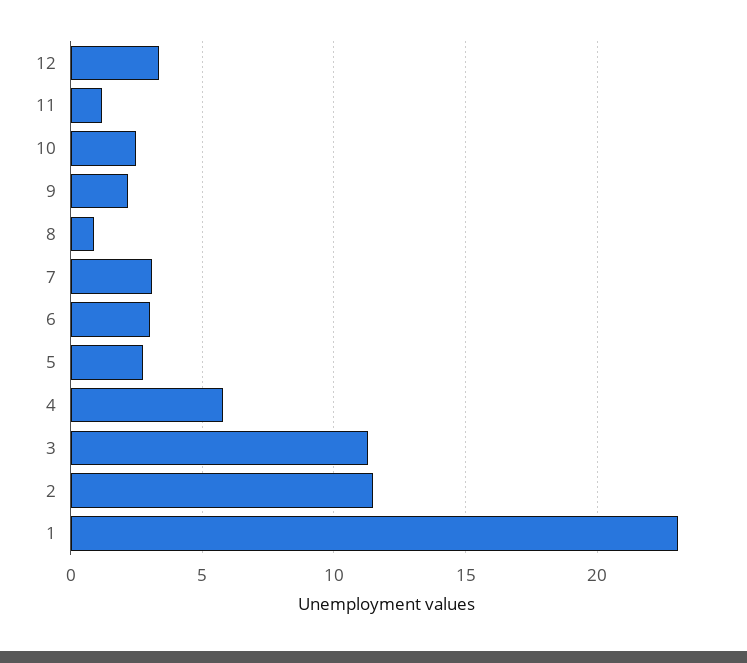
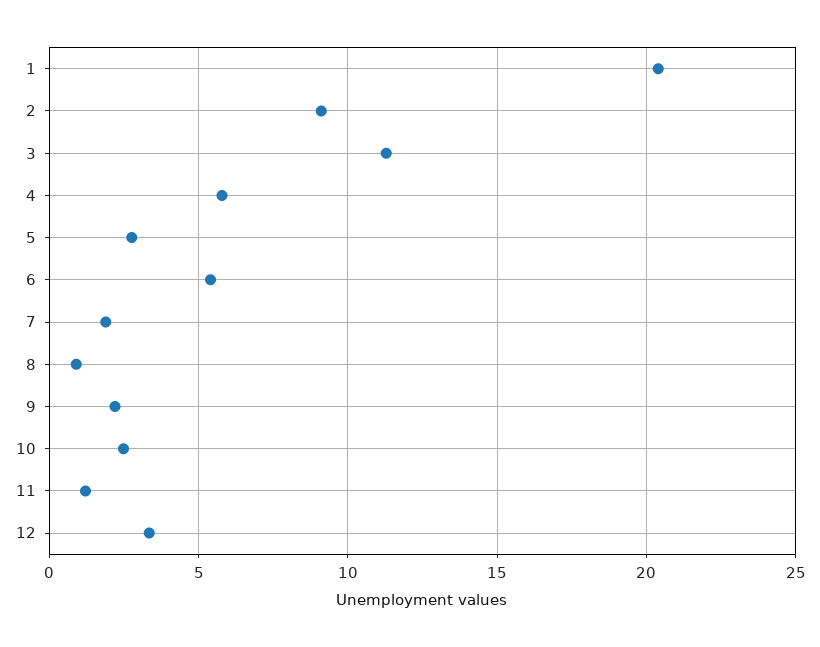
  {
    "12": 3.5,
    "11": 1,
    "10": 2.5,
    "9": 2,
    "8": 1,
-   "7": 3,
+   "7": 2,
-   "6": 3,
+   "6": 5.5,
    "5": 3,
    "4": 6,
    "3": 11.5,
-   "2": 11.5,
+   "2": 9,
-   "1": 23
+   "1": 20.5
  }

